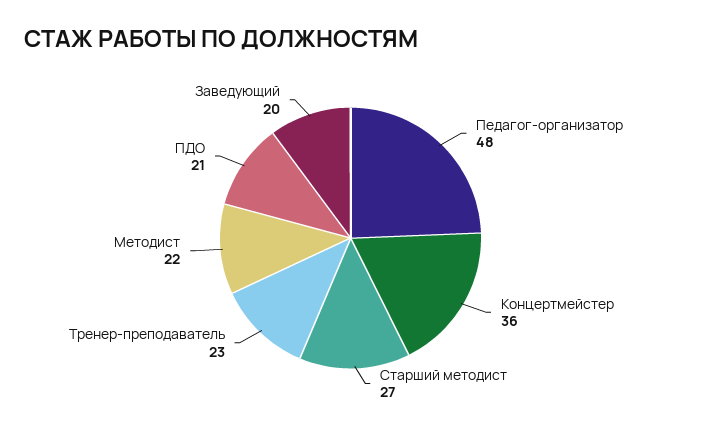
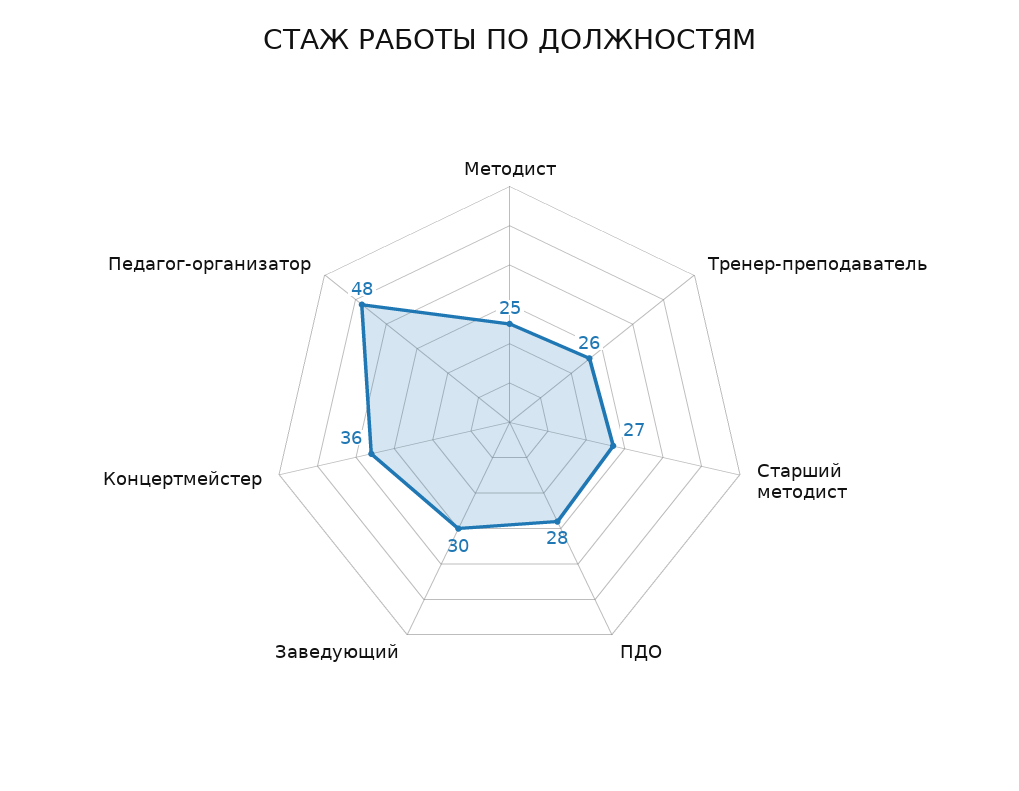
  {
    "Педагог-организатор": 48,
    "Концертмейстер": 36,
    "Старший методист": 27,
-   "Тренер-преподаватель": 23,
+   "Тренер-преподаватель": 26,
-   "Методист": 22,
+   "Методист": 25,
-   "ПДО": 21,
+   "ПДО": 28,
-   "Заведующий": 20
+   "Заведующий": 30
  }

